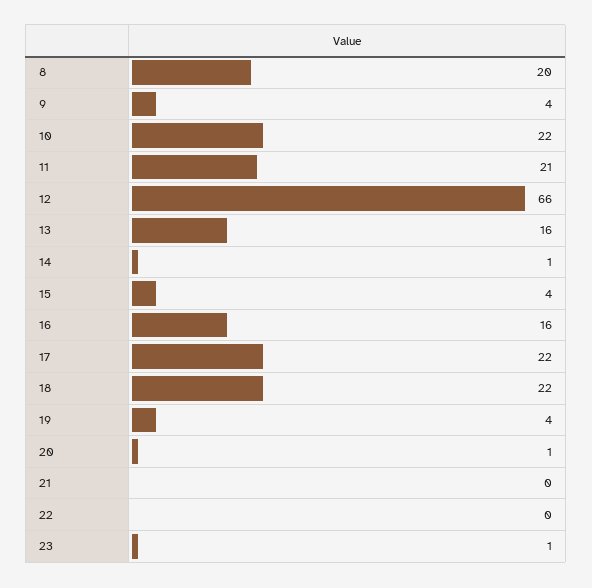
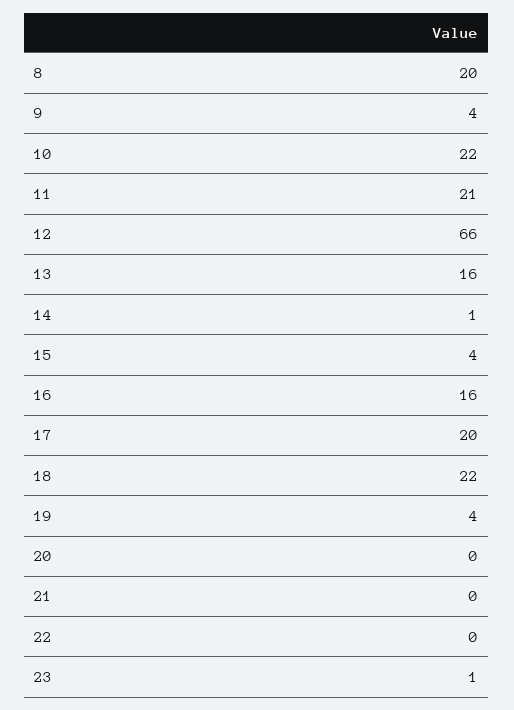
  {
    "8": 20,
    "9": 4,
    "10": 22,
    "11": 21,
    "12": 66,
    "13": 16,
    "14": 1,
    "15": 4,
    "16": 16,
-   "17": 22,
+   "17": 20,
    "18": 22,
    "19": 4,
-   "20": 1,
+   "20": 0,
    "21": 0,
    "22": 0,
    "23": 1
  }

